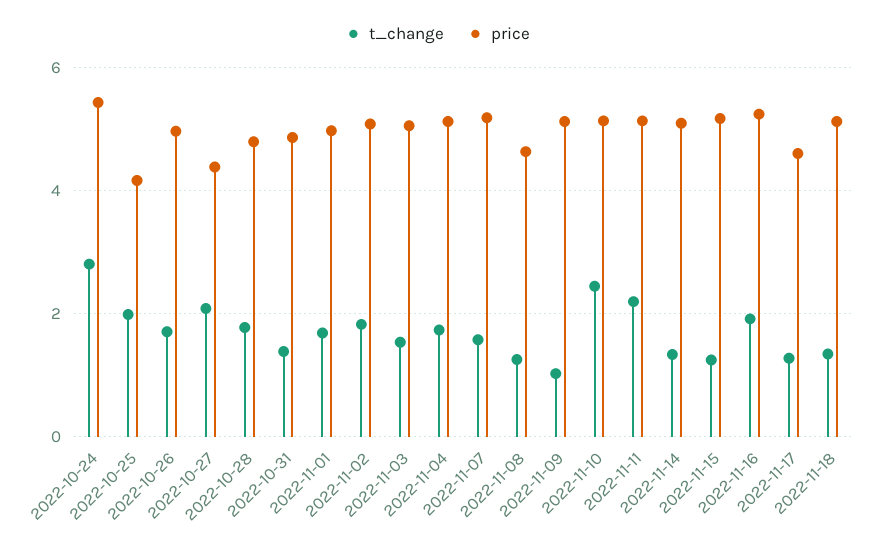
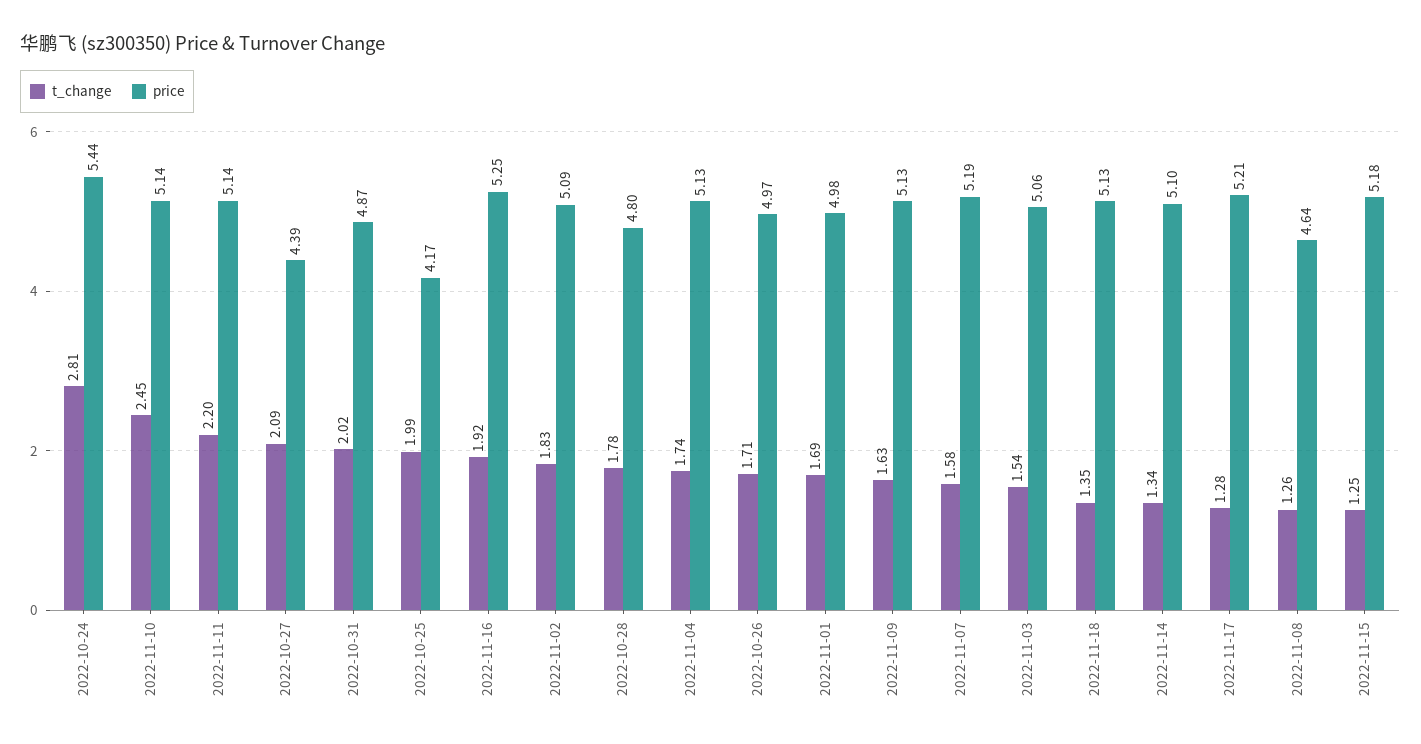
  {
    "t_change": {
      "2022-10-24": 2.81,
      "2022-10-25": 1.99,
      "2022-10-26": 1.71,
      "2022-10-27": 2.09,
      "2022-10-28": 1.78,
-     "2022-10-31": 1.4,
+     "2022-10-31": 2.02,
      "2022-11-01": 1.69,
      "2022-11-02": 1.83,
      "2022-11-03": 1.54,
      "2022-11-04": 1.74,
      "2022-11-07": 1.58,
      "2022-11-08": 1.26,
-     "2022-11-09": 1,
+     "2022-11-09": 1.63,
      "2022-11-10": 2.45,
      "2022-11-11": 2.2,
      "2022-11-14": 1.34,
      "2022-11-15": 1.25,
      "2022-11-16": 1.92,
      "2022-11-17": 1.28,
      "2022-11-18": 1.35
    },
    "price": {
      "2022-10-24": 5.44,
      "2022-10-25": 4.17,
      "2022-10-26": 4.97,
      "2022-10-27": 4.39,
      "2022-10-28": 4.8,
      "2022-10-31": 4.87,
      "2022-11-01": 4.98,
      "2022-11-02": 5.09,
      "2022-11-03": 5.06,
      "2022-11-04": 5.13,
      "2022-11-07": 5.19,
      "2022-11-08": 4.64,
      "2022-11-09": 5.13,
      "2022-11-10": 5.14,
      "2022-11-11": 5.14,
      "2022-11-14": 5.1,
      "2022-11-15": 5.18,
      "2022-11-16": 5.25,
-     "2022-11-17": 4.6,
+     "2022-11-17": 5.21,
      "2022-11-18": 5.13
    }
  }

